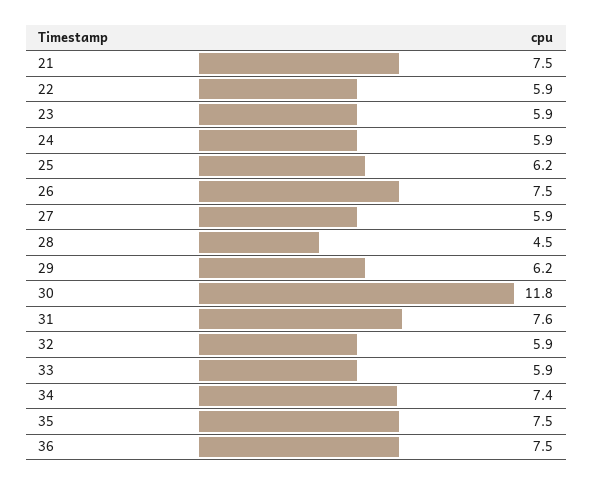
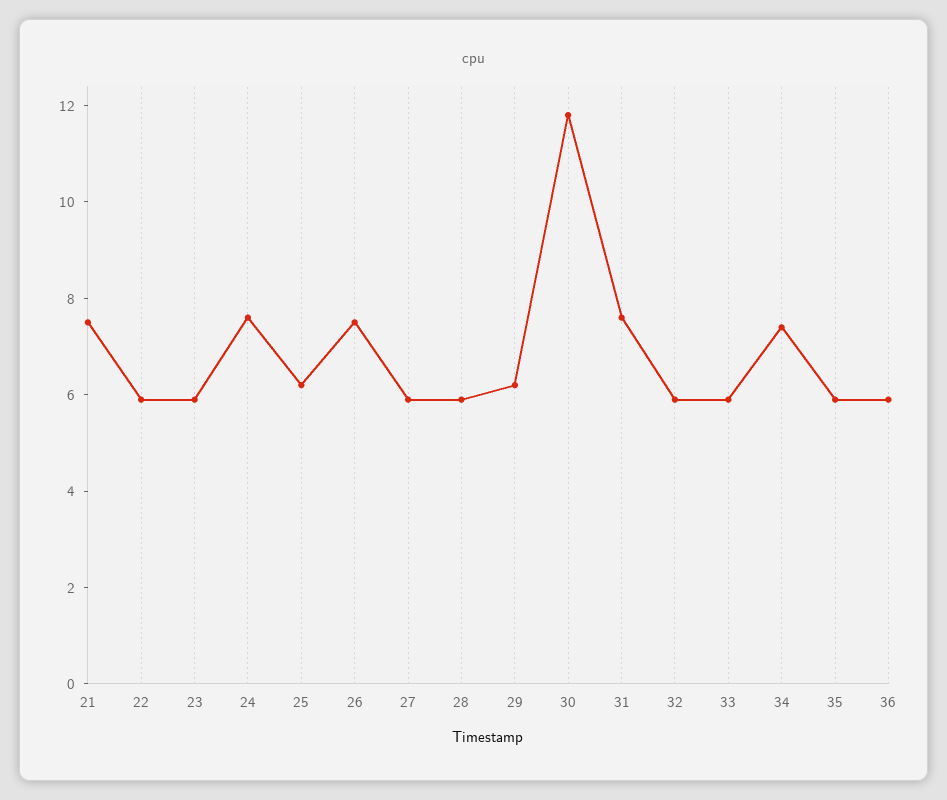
  {
    "21": 7.5,
    "22": 5.9,
    "23": 5.9,
-   "24": 5.9,
+   "24": 7.5,
    "25": 6.2,
    "26": 7.5,
    "27": 5.9,
-   "28": 4.5,
+   "28": 6,
    "29": 6.2,
    "30": 11.8,
    "31": 7.6,
    "32": 5.9,
    "33": 5.9,
    "34": 7.4,
-   "35": 7.5,
+   "35": 6,
-   "36": 7.5
+   "36": 6
  }

